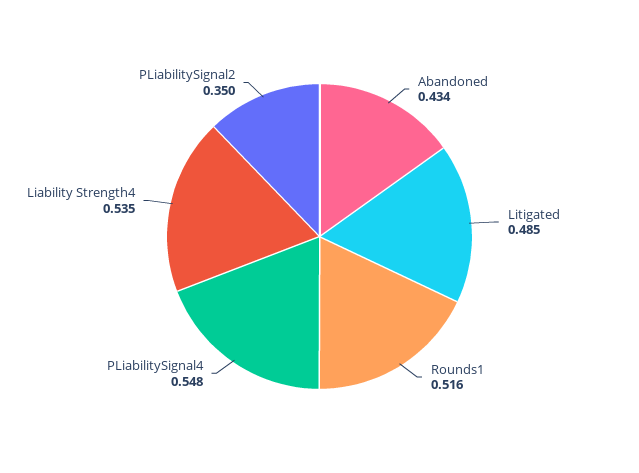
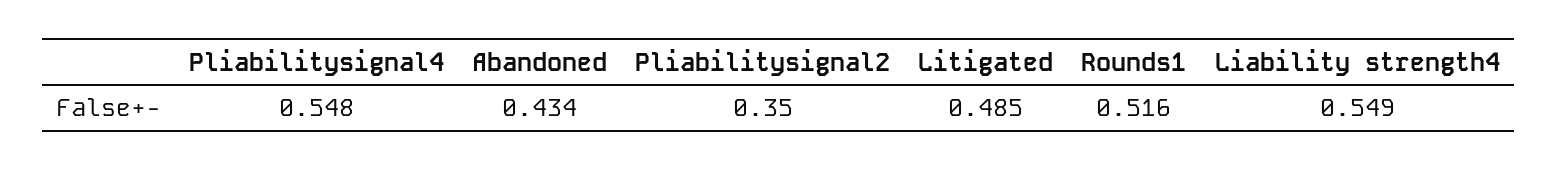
  {
    "Abandoned": 0.434,
    "Litigated": 0.485,
    "Rounds1": 0.516,
    "PLiabilitySignal4": 0.548,
-   "Liability Strength4": 0.535,
+   "Liability Strength4": 0.549,
    "PLiabilitySignal2": 0.35
  }

